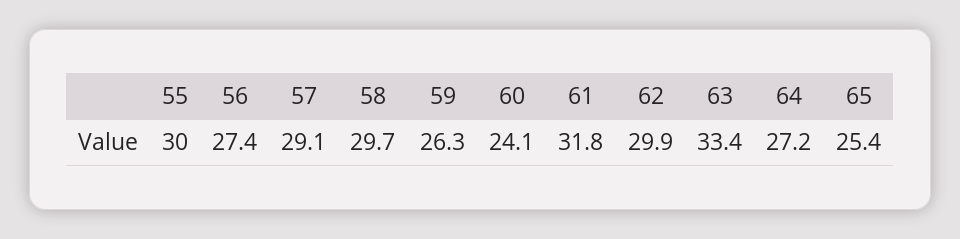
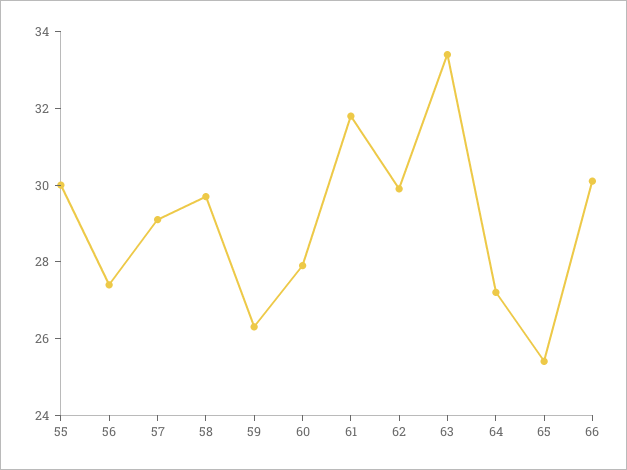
  {
    "55": 30,
    "56": 27.4,
    "57": 29.1,
    "58": 29.7,
    "59": 26.3,
-   "60": 24.1,
+   "60": 28,
    "61": 31.8,
    "62": 29.9,
    "63": 33.4,
    "64": 27.2,
-   "65": 25.4
+   "65": 25.4,
+   "66": 30
  }

